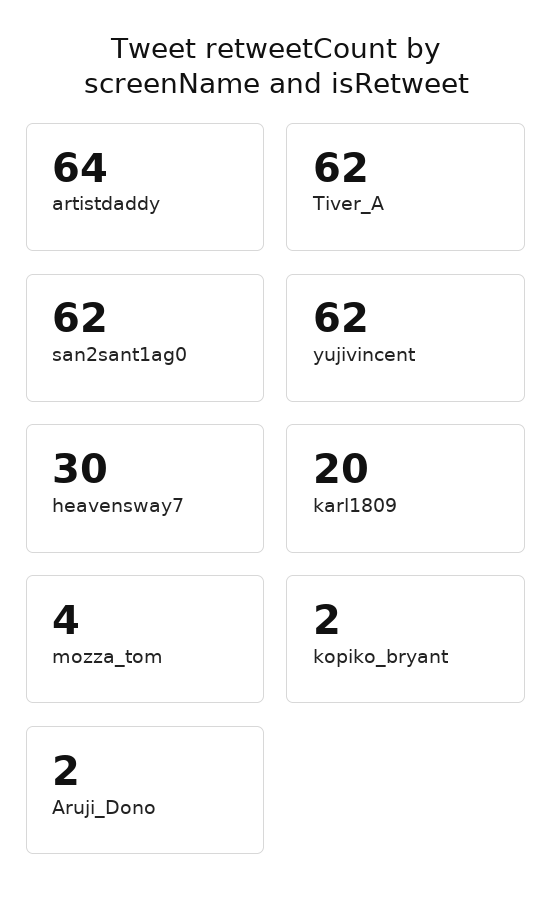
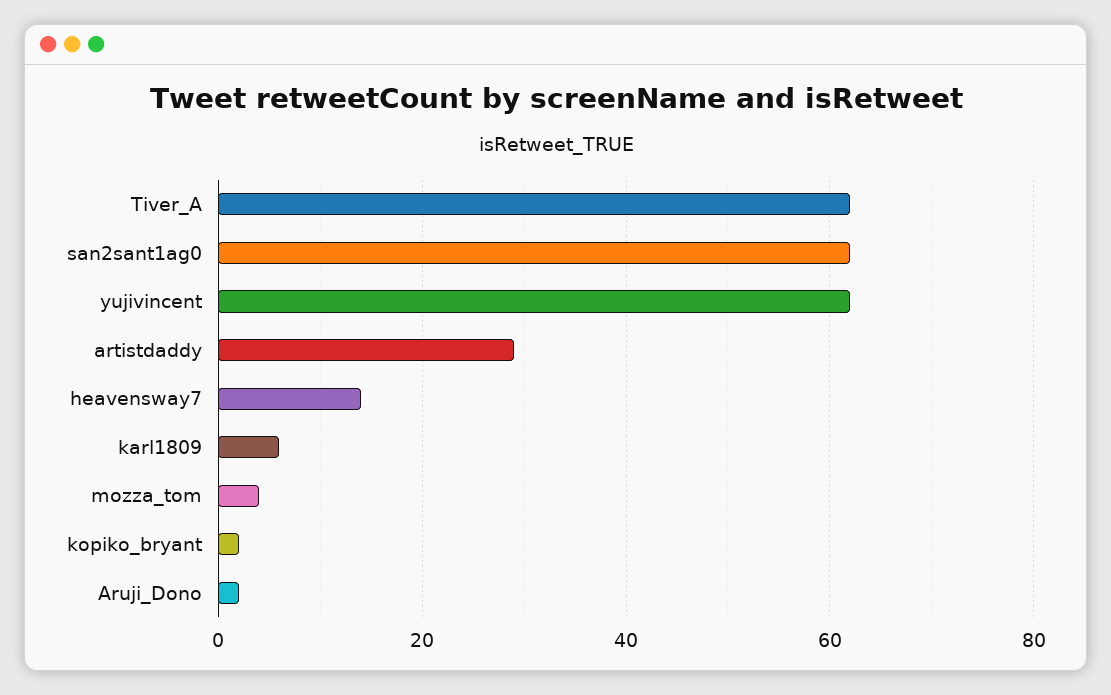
  {
-   "artistdaddy": 64,
+   "artistdaddy": 30,
    "Tiver_A": 62,
    "san2sant1ag0": 62,
    "yujivincent": 62,
-   "heavensway7": 30,
+   "heavensway7": 15,
-   "karl1809": 20,
+   "karl1809": 5,
    "mozza_tom": 4,
    "kopiko_bryant": 2,
    "Aruji_Dono": 2
  }

